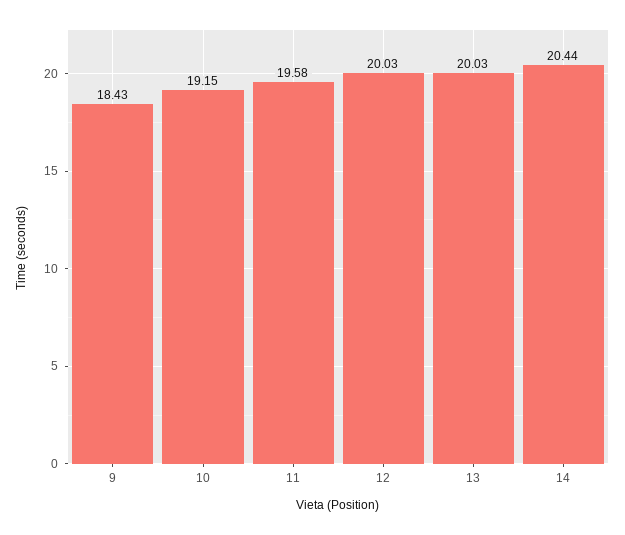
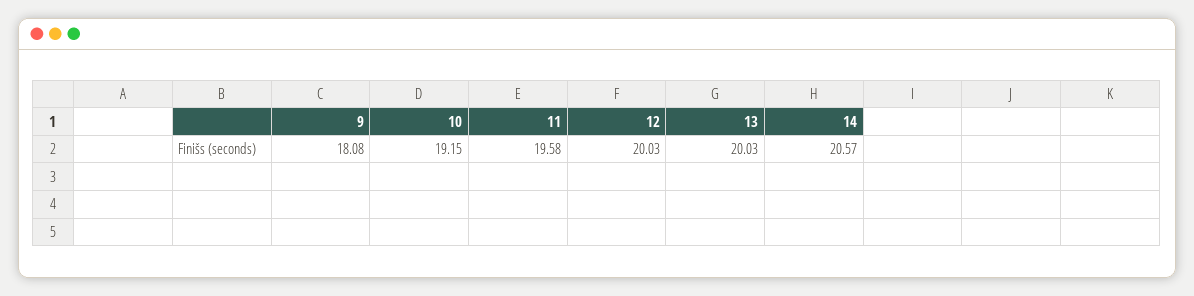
  {
-   "9": 18.43,
+   "9": 18.08,
    "10": 19.15,
    "11": 19.58,
    "12": 20.03,
    "13": 20.03,
-   "14": 20.44
+   "14": 20.57
  }

